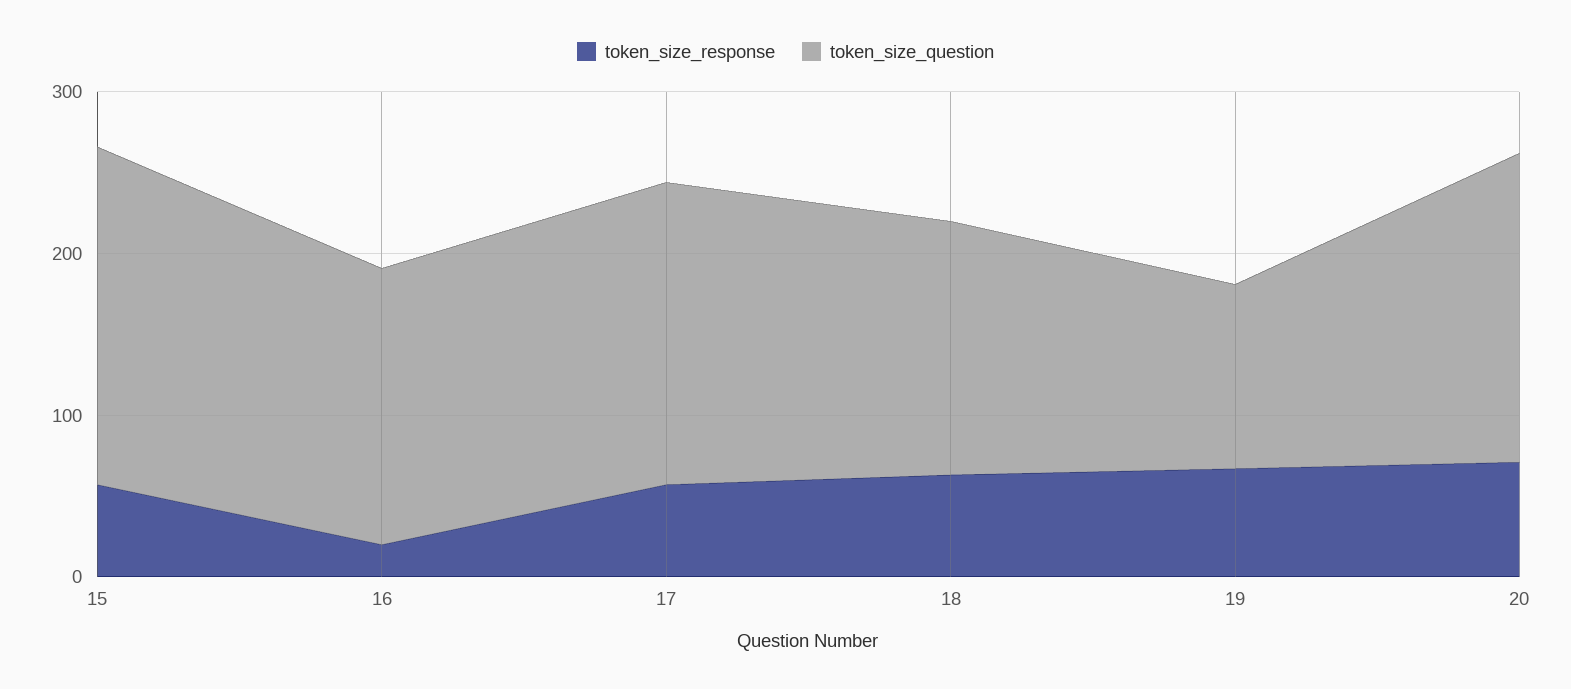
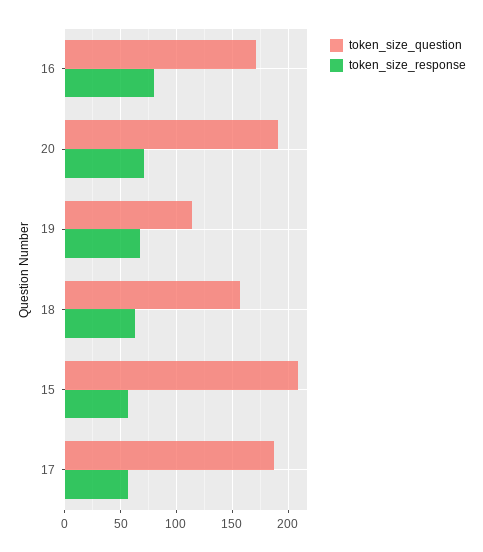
  {
    "token_size_response": {
      "15": 60,
-     "16": 20,
+     "16": 80,
      "17": 60,
      "18": 60,
      "19": 70,
      "20": 70
    },
    "token_size_question": {
      "15": 210,
      "16": 170,
      "17": 190,
      "18": 160,
      "19": 110,
      "20": 190
    }
  }

